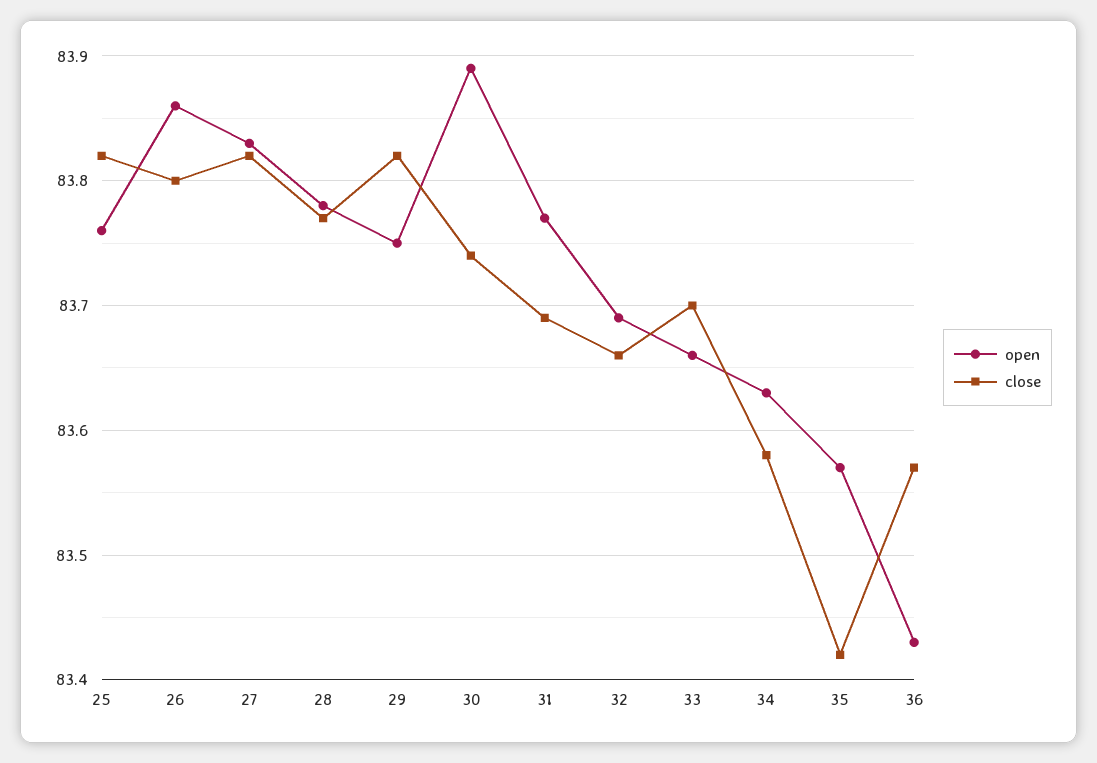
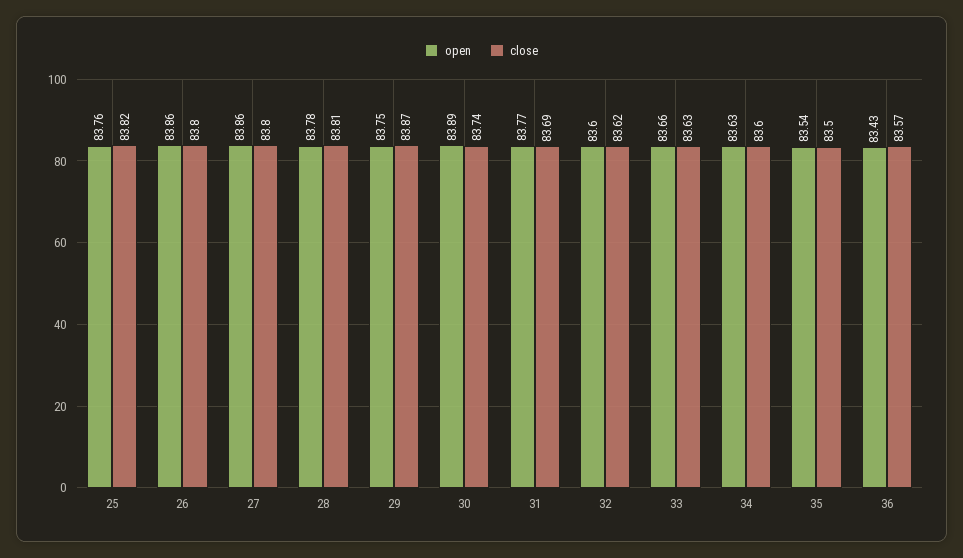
  {
    "open": {
      "25": 83.76,
      "26": 83.86,
-     "27": 83.83,
+     "27": 83.86,
      "28": 83.78,
      "29": 83.75,
      "30": 83.89,
      "31": 83.77,
-     "32": 83.69,
+     "32": 83.6,
      "33": 83.66,
      "34": 83.63,
-     "35": 83.57,
+     "35": 83.54,
      "36": 83.43
    },
    "close": {
      "25": 83.82,
      "26": 83.8,
-     "27": 83.82,
+     "27": 83.8,
-     "28": 83.77,
+     "28": 83.81,
-     "29": 83.82,
+     "29": 83.87,
      "30": 83.74,
      "31": 83.69,
-     "32": 83.66,
+     "32": 83.62,
-     "33": 83.7,
+     "33": 83.63,
-     "34": 83.58,
+     "34": 83.6,
-     "35": 83.42,
+     "35": 83.5,
      "36": 83.57
    }
  }

